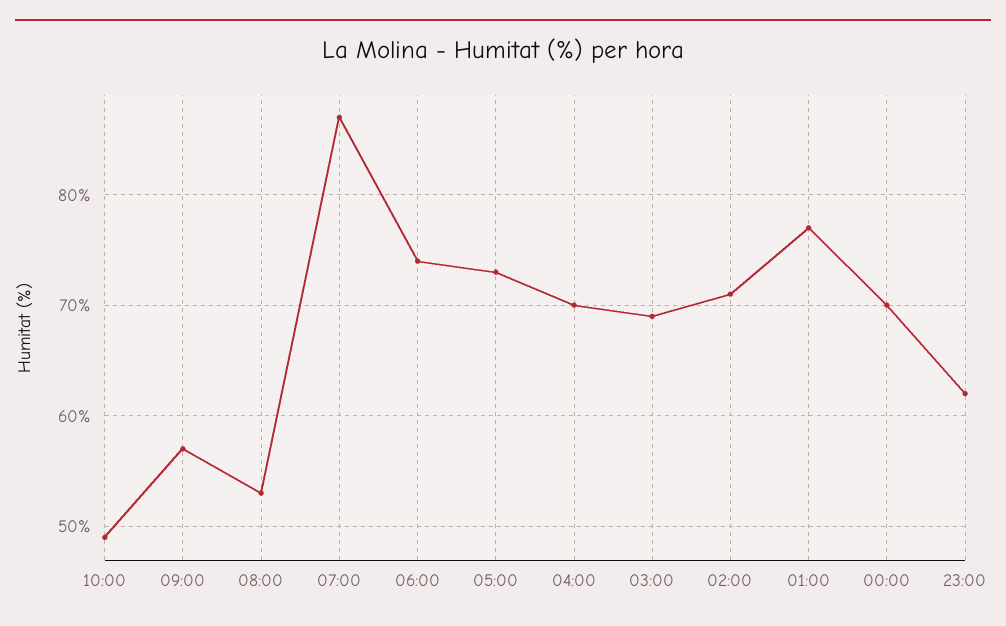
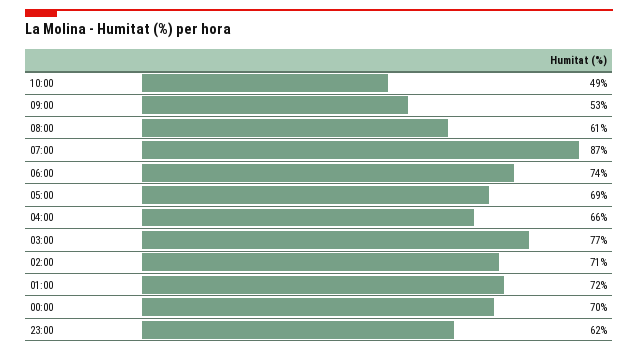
  {
    "10:00": 49,
-   "09:00": 57,
+   "09:00": 53,
-   "08:00": 53,
+   "08:00": 61,
    "07:00": 87,
    "06:00": 74,
-   "05:00": 73,
+   "05:00": 69,
-   "04:00": 70,
+   "04:00": 66,
-   "03:00": 69,
+   "03:00": 77,
    "02:00": 71,
-   "01:00": 77,
+   "01:00": 72,
    "00:00": 70,
    "23:00": 62
  }

